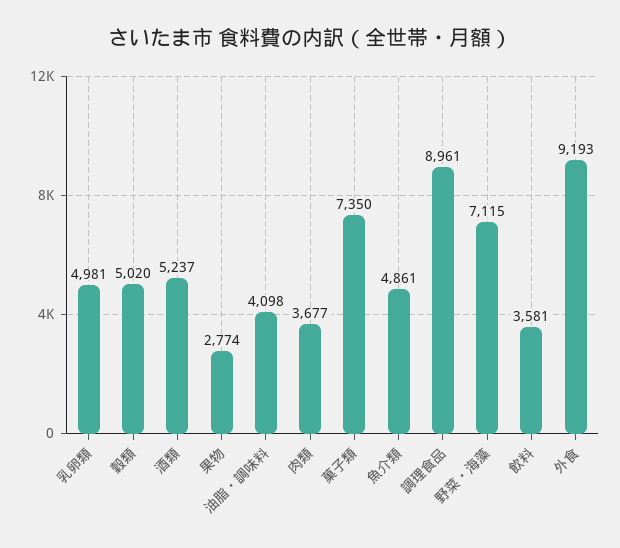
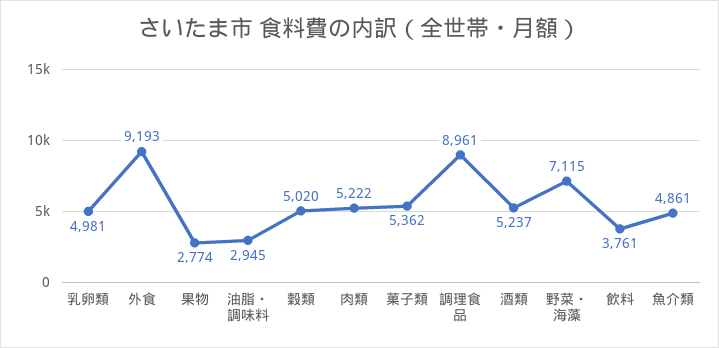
  {
    "乳卵類": 4981,
    "穀類": 5020,
    "酒類": 5237,
    "果物": 2774,
-   "油脂・調味料": 4098,
+   "油脂・調味料": 2945,
-   "肉類": 3677,
+   "肉類": 5222,
-   "菓子類": 7350,
+   "菓子類": 5362,
    "魚介類": 4861,
    "調理食品": 8961,
    "野菜・海藻": 7115,
-   "飲料": 3581,
+   "飲料": 3761,
    "外食": 9193
  }

